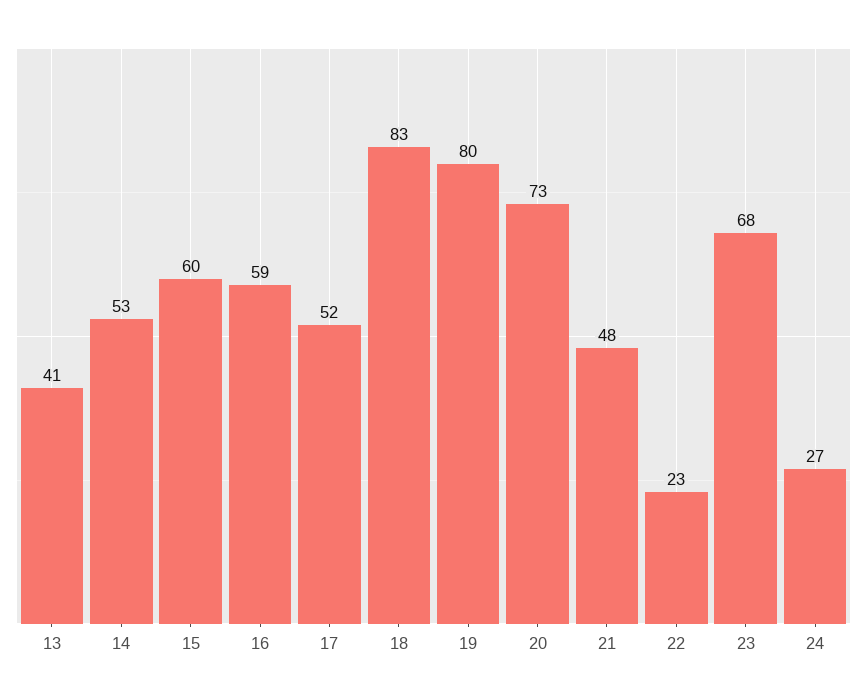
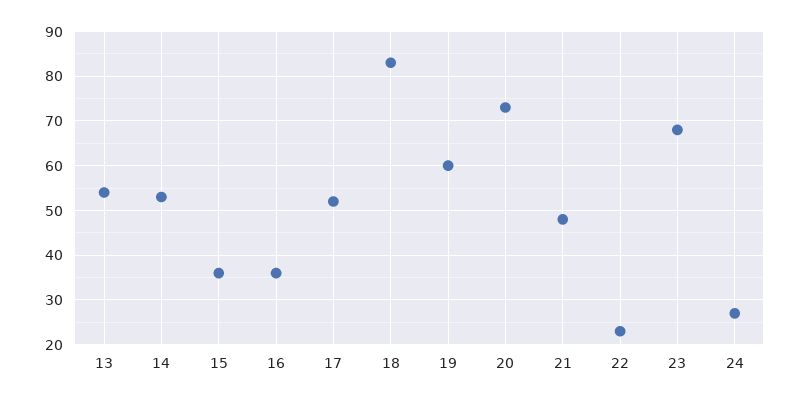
  {
-   "13": 41,
+   "13": 55,
    "14": 53,
-   "15": 60,
+   "15": 35,
-   "16": 59,
+   "16": 35,
    "17": 52,
    "18": 83,
-   "19": 80,
+   "19": 60,
    "20": 73,
    "21": 48,
    "22": 23,
    "23": 68,
    "24": 27
  }

